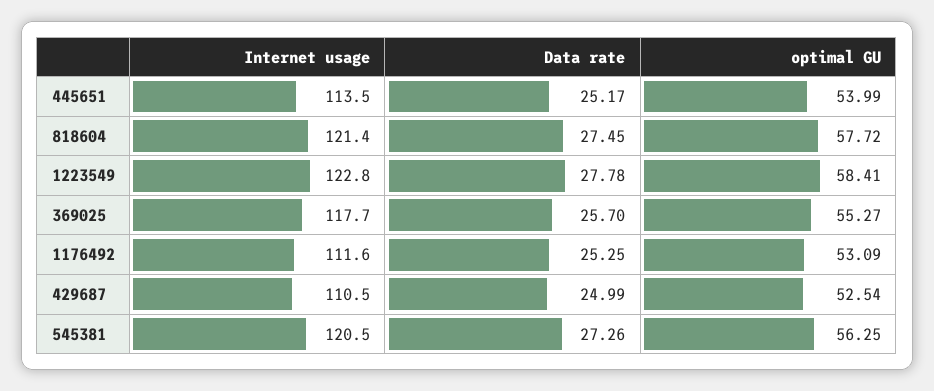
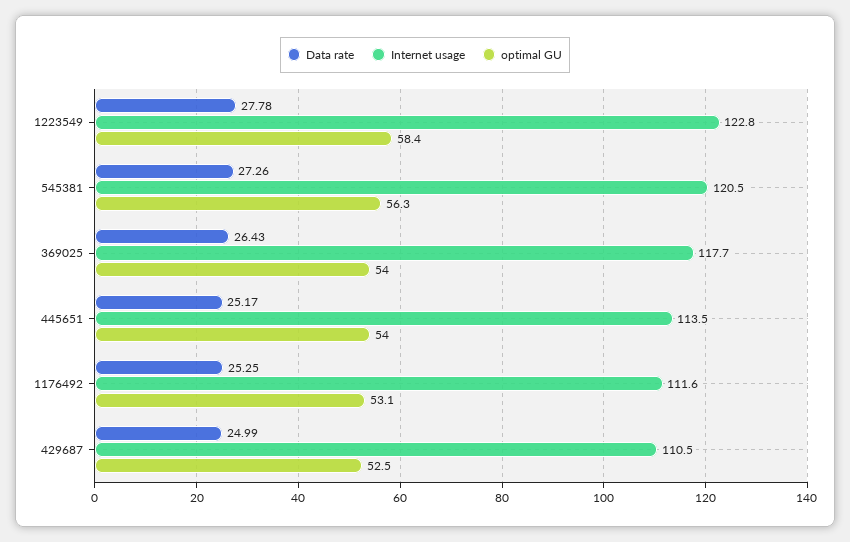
  {
    "Internet usage": {
      "445651": 113.5,
-     "818604": 121.4,
      "1223549": 122.8,
      "369025": 117.7,
      "1176492": 111.6,
      "429687": 110.5,
      "545381": 120.5
    },
    "Data rate": {
      "445651": 25.17,
-     "818604": 27.45,
      "1223549": 27.78,
-     "369025": 25.7,
+     "369025": 26.43,
      "1176492": 25.25,
      "429687": 24.99,
      "545381": 27.26
    },
    "optimal GU": {
      "445651": 53.99,
-     "818604": 57.72,
      "1223549": 58.41,
-     "369025": 55.27,
+     "369025": 54,
      "1176492": 53.09,
      "429687": 52.54,
      "545381": 56.25
    }
  }

